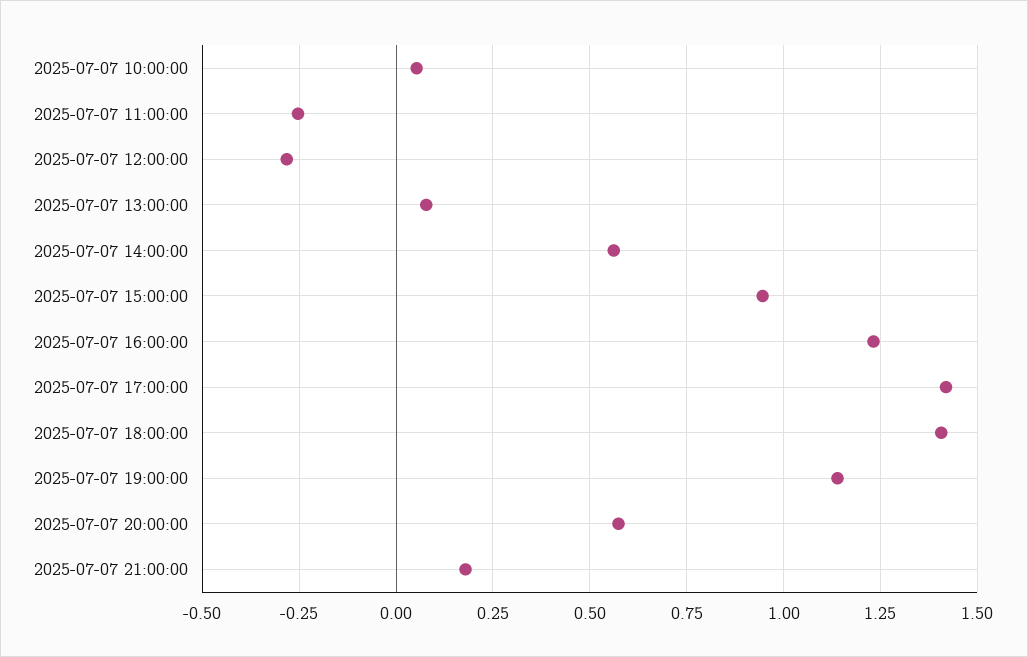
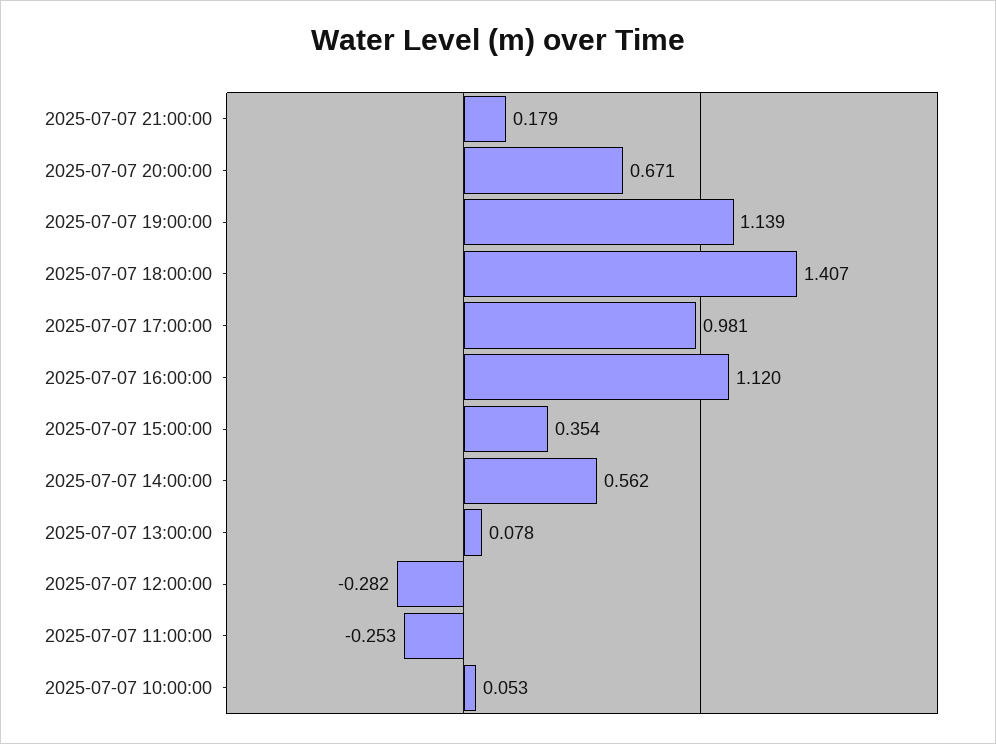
  {
    "2025-07-07 10:00:00": 0.053,
    "2025-07-07 11:00:00": -0.253,
    "2025-07-07 12:00:00": -0.282,
    "2025-07-07 13:00:00": 0.078,
    "2025-07-07 14:00:00": 0.562,
-   "2025-07-07 15:00:00": 0.95,
+   "2025-07-07 15:00:00": 0.354,
-   "2025-07-07 16:00:00": 1.225,
+   "2025-07-07 16:00:00": 1.12,
-   "2025-07-07 17:00:00": 1.425,
+   "2025-07-07 17:00:00": 0.981,
    "2025-07-07 18:00:00": 1.407,
    "2025-07-07 19:00:00": 1.139,
-   "2025-07-07 20:00:00": 0.575,
+   "2025-07-07 20:00:00": 0.671,
    "2025-07-07 21:00:00": 0.179
  }

